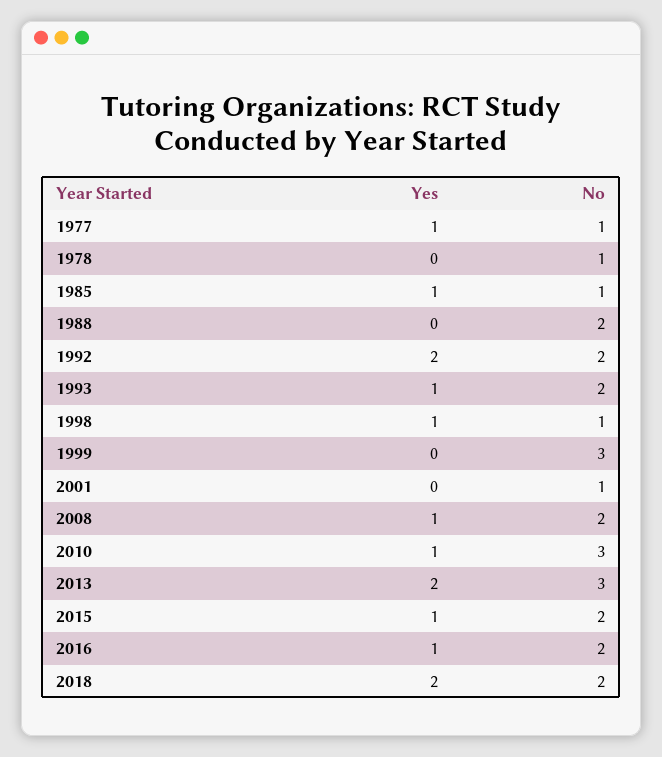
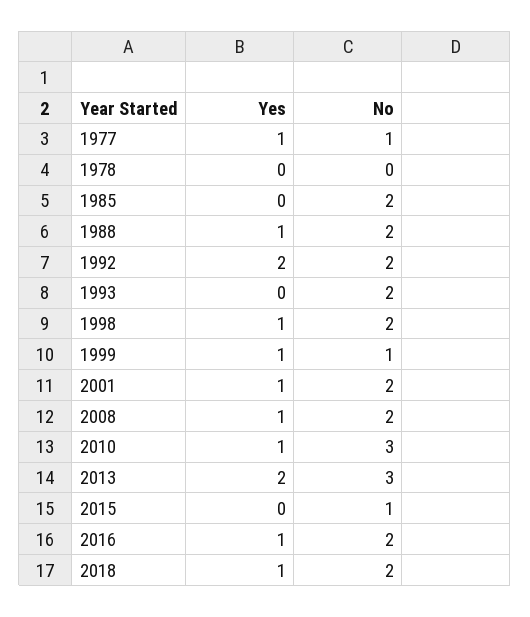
  {
    "Yes": {
      "1977": 1,
      "1978": 0,
-     "1985": 1,
+     "1985": 0,
-     "1988": 0,
+     "1988": 1,
      "1992": 2,
-     "1993": 1,
+     "1993": 0,
      "1998": 1,
-     "1999": 0,
+     "1999": 1,
-     "2001": 0,
+     "2001": 1,
      "2008": 1,
      "2010": 1,
      "2013": 2,
-     "2015": 1,
+     "2015": 0,
      "2016": 1,
-     "2018": 2
+     "2018": 1
    },
    "No": {
      "1977": 1,
-     "1978": 1,
+     "1978": 0,
-     "1985": 1,
+     "1985": 2,
      "1988": 2,
      "1992": 2,
      "1993": 2,
-     "1998": 1,
+     "1998": 2,
-     "1999": 3,
+     "1999": 1,
-     "2001": 1,
+     "2001": 2,
      "2008": 2,
      "2010": 3,
      "2013": 3,
-     "2015": 2,
+     "2015": 1,
      "2016": 2,
      "2018": 2
    }
  }

